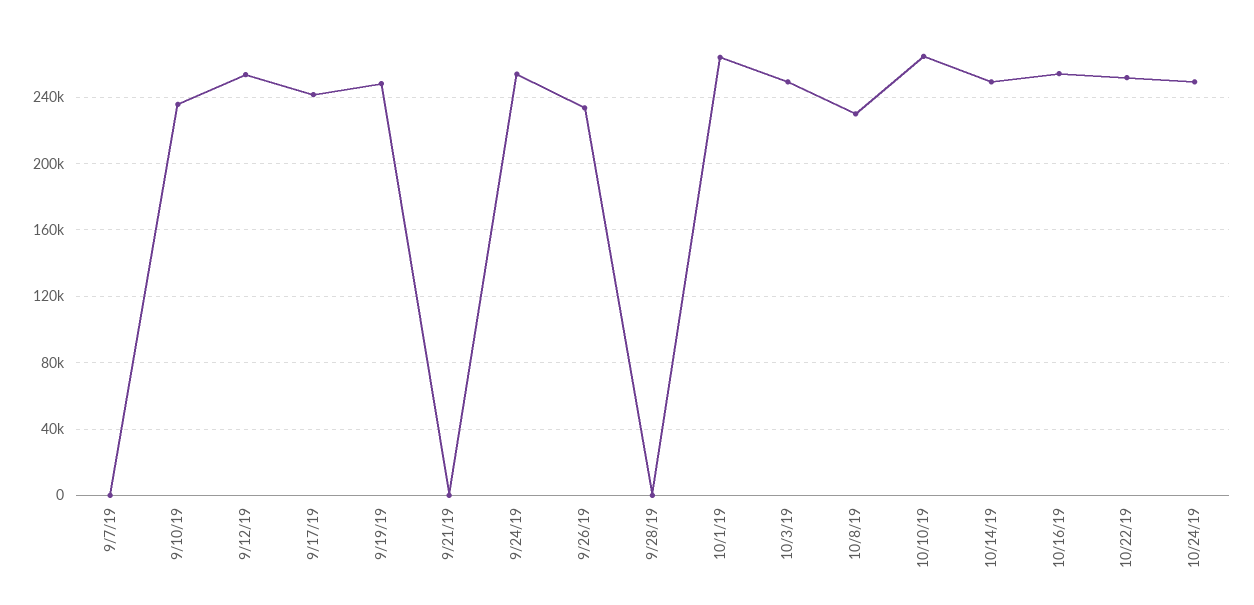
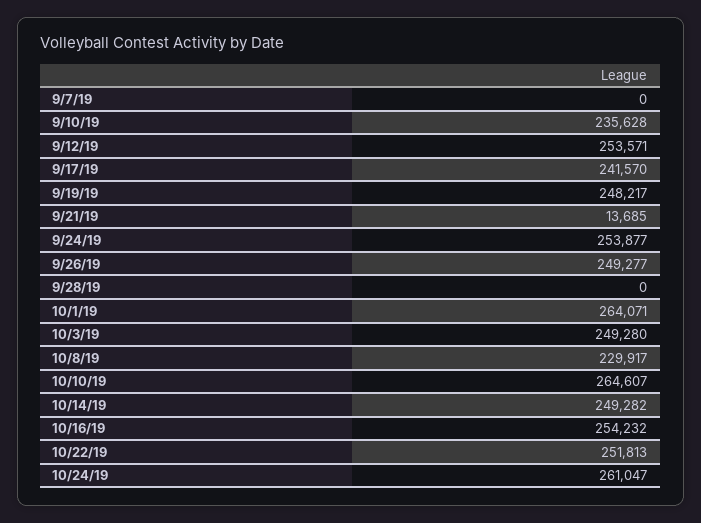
  {
    "9/7/19": 0,
    "9/10/19": 235628,
    "9/12/19": 253571,
    "9/17/19": 241570,
    "9/19/19": 248217,
-   "9/21/19": 0,
+   "9/21/19": 13685,
    "9/24/19": 253877,
-   "9/26/19": 235000,
+   "9/26/19": 249277,
    "9/28/19": 0,
    "10/1/19": 264071,
    "10/3/19": 249280,
    "10/8/19": 229917,
    "10/10/19": 264607,
    "10/14/19": 249282,
    "10/16/19": 254232,
    "10/22/19": 251813,
-   "10/24/19": 250000
+   "10/24/19": 261047
  }

